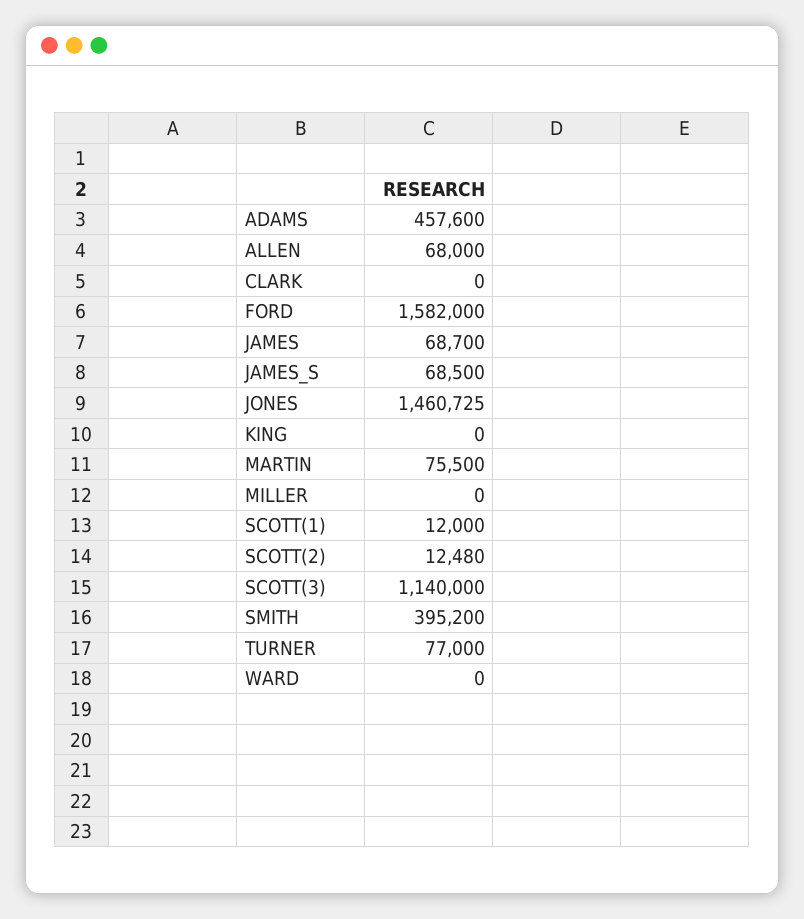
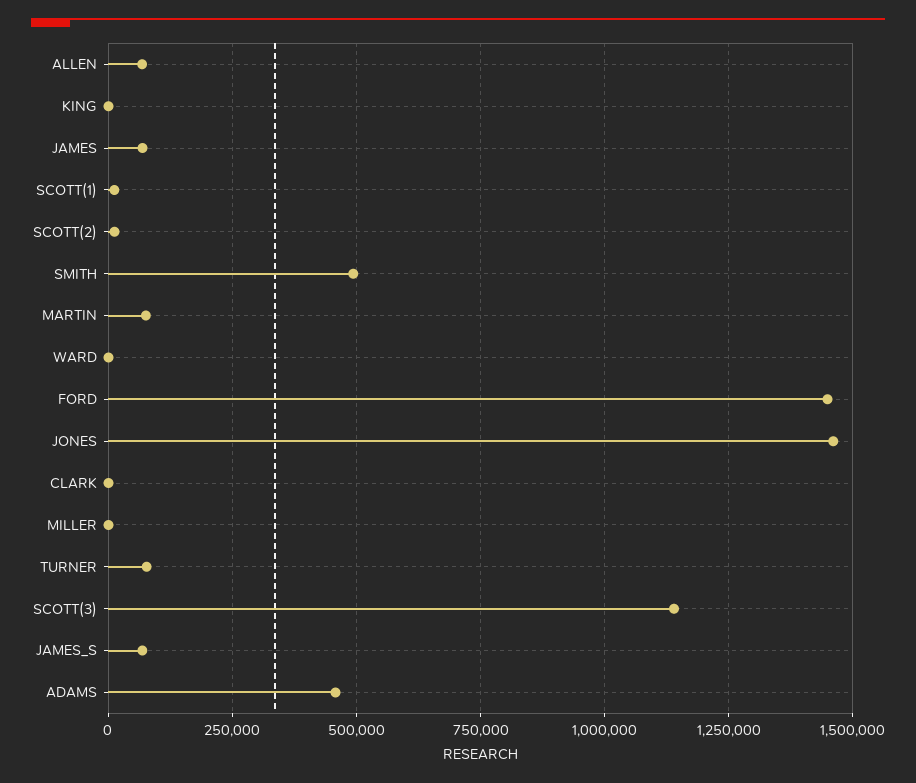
  {
    "ADAMS": 457600,
    "ALLEN": 68000,
    "CLARK": 0,
-   "FORD": 1582000,
+   "FORD": 1450000,
    "JAMES": 68700,
    "JAMES_S": 68500,
    "JONES": 1460725,
    "KING": 0,
    "MARTIN": 75500,
    "MILLER": 0,
    "SCOTT(1)": 12000,
    "SCOTT(2)": 12480,
    "SCOTT(3)": 1140000,
-   "SMITH": 395200,
+   "SMITH": 500000,
    "TURNER": 77000,
    "WARD": 0
  }

